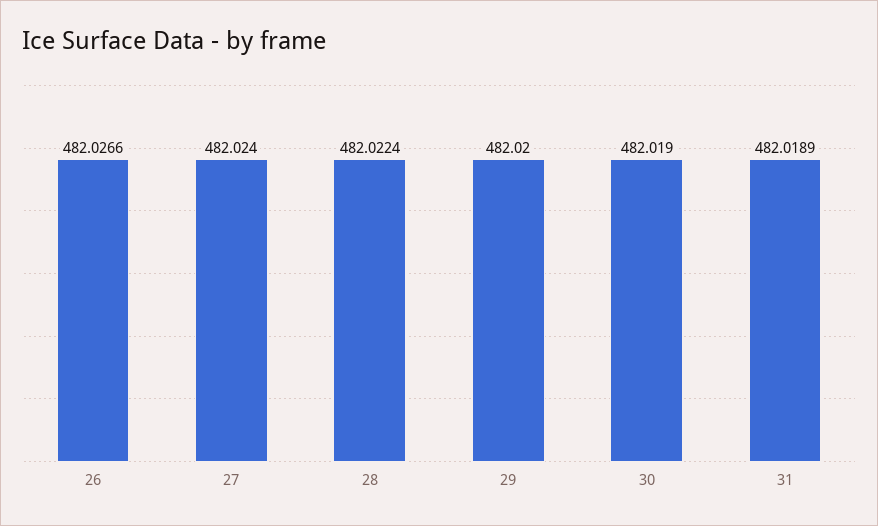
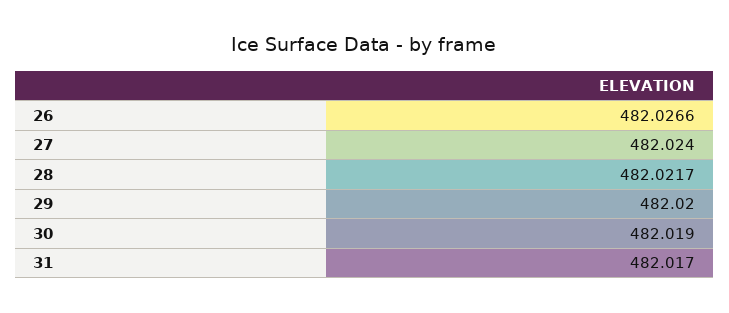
  {
    "26": 482.0266,
    "27": 482.024,
-   "28": 482.0224,
+   "28": 482.0217,
    "29": 482.02,
    "30": 482.019,
-   "31": 482.0189
+   "31": 482.017
  }

